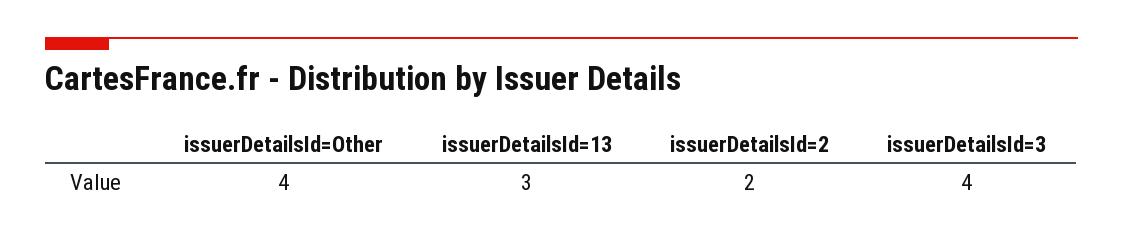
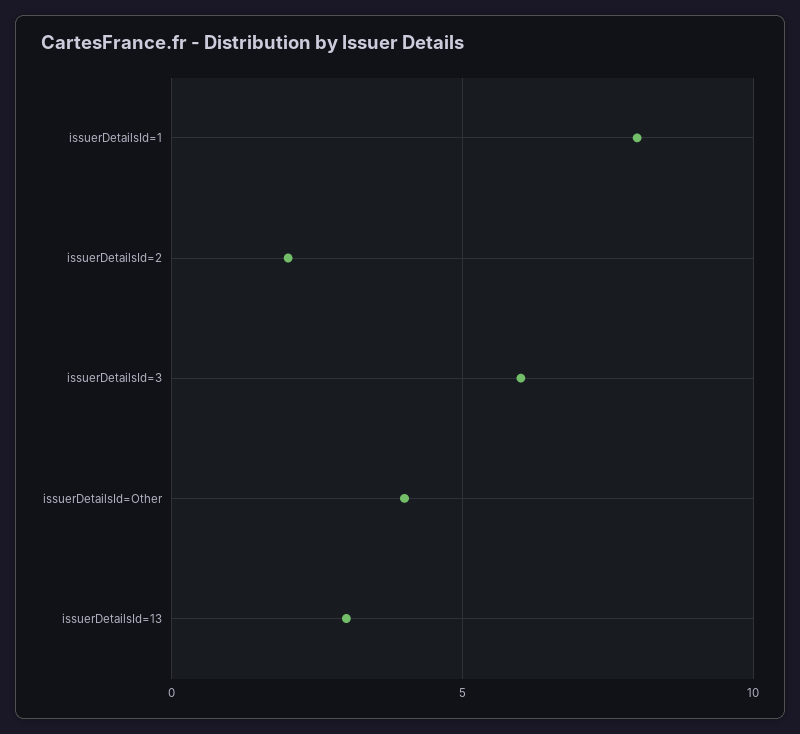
  {
    "issuerDetailsId=Other": 4,
    "issuerDetailsId=13": 3,
    "issuerDetailsId=2": 2,
-   "issuerDetailsId=3": 4
+   "issuerDetailsId=3": 6,
+   "issuerDetailsId=1": 8
  }

